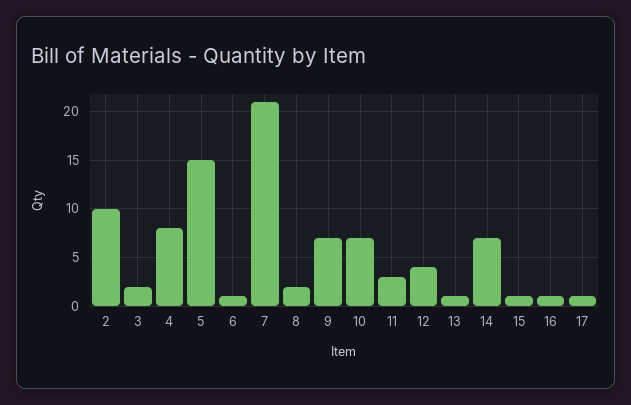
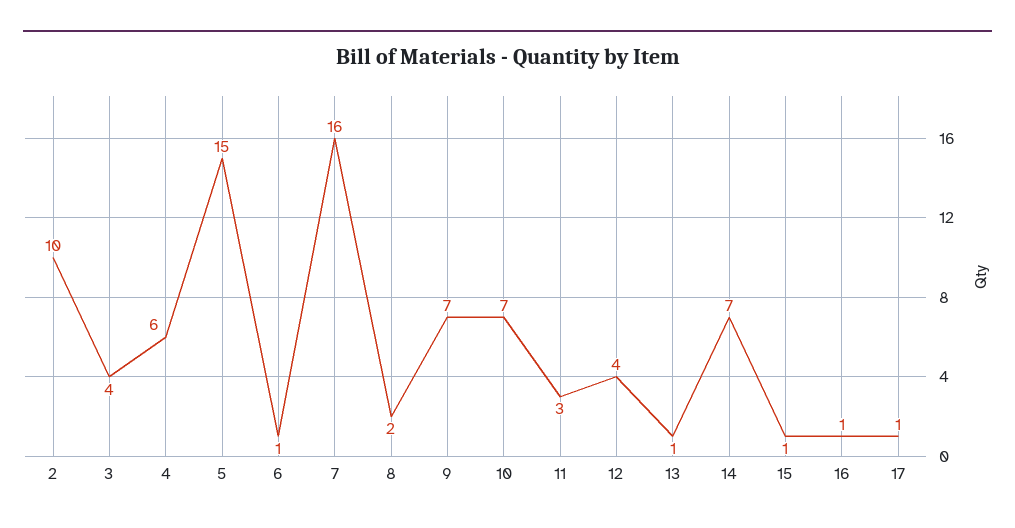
  {
    "2": 10,
-   "3": 2,
+   "3": 4,
-   "4": 8,
+   "4": 6,
    "5": 15,
    "6": 1,
-   "7": 21,
+   "7": 16,
    "8": 2,
    "9": 7,
    "10": 7,
    "11": 3,
    "12": 4,
    "13": 1,
    "14": 7,
    "15": 1,
    "16": 1,
    "17": 1
  }

